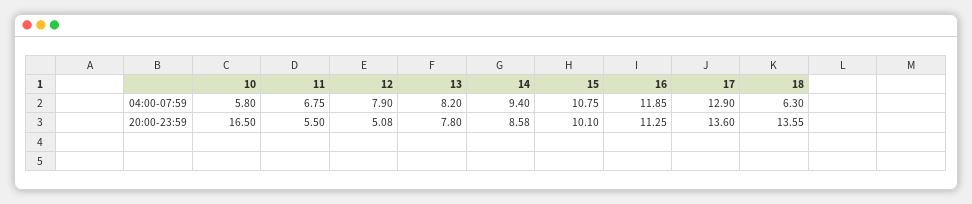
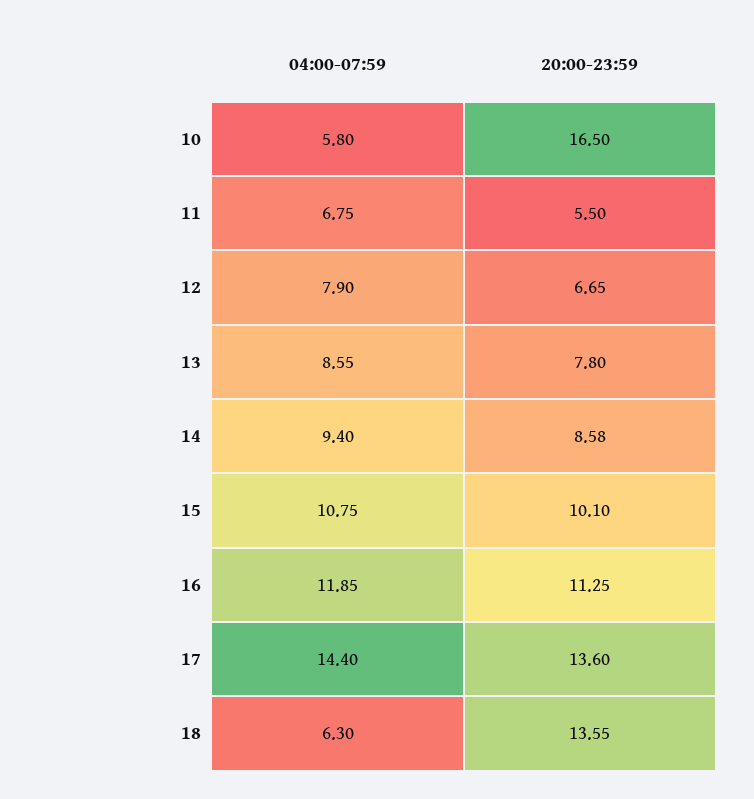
  {
    "10": {
      "04:00-07:59": 5.8,
      "20:00-23:59": 16.5
    },
    "11": {
      "04:00-07:59": 6.75,
      "20:00-23:59": 5.5
    },
    "12": {
      "04:00-07:59": 7.9,
-     "20:00-23:59": 5.08
+     "20:00-23:59": 6.65
    },
    "13": {
-     "04:00-07:59": 8.2,
+     "04:00-07:59": 8.55,
      "20:00-23:59": 7.8
    },
    "14": {
      "04:00-07:59": 9.4,
      "20:00-23:59": 8.58
    },
    "15": {
      "04:00-07:59": 10.75,
      "20:00-23:59": 10.1
    },
    "16": {
      "04:00-07:59": 11.85,
      "20:00-23:59": 11.25
    },
    "17": {
-     "04:00-07:59": 12.9,
+     "04:00-07:59": 14.4,
      "20:00-23:59": 13.6
    },
    "18": {
      "04:00-07:59": 6.3,
      "20:00-23:59": 13.55
    }
  }

